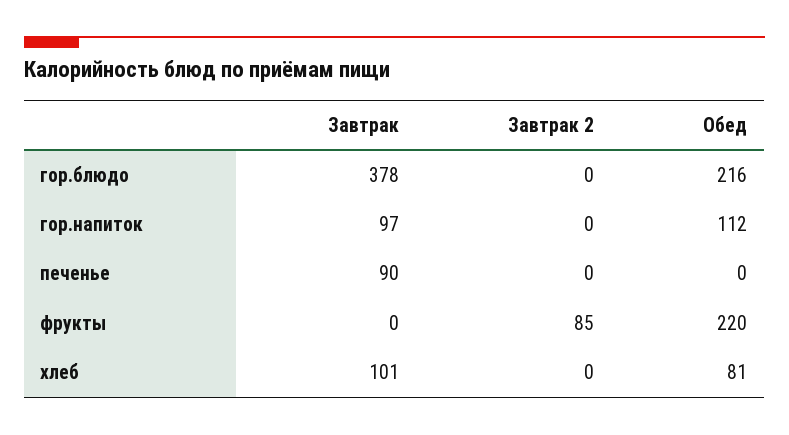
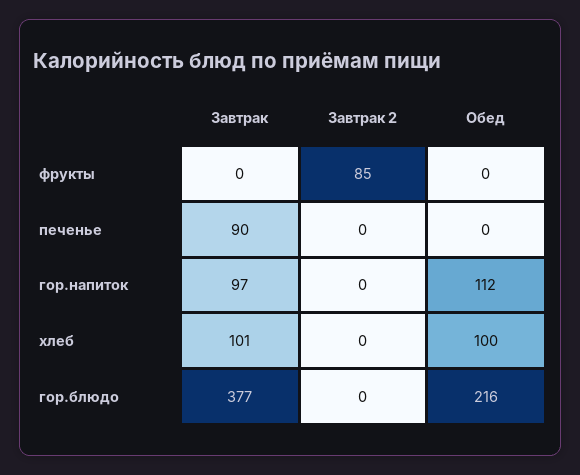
  {
    "Завтрак": {
-     "гор.блюдо": 378,
+     "гор.блюдо": 377,
      "гор.напиток": 97,
      "печенье": 90,
      "фрукты": 0,
      "хлеб": 101
    },
    "Завтрак 2": {
      "гор.блюдо": 0,
      "гор.напиток": 0,
      "печенье": 0,
      "фрукты": 85,
      "хлеб": 0
    },
    "Обед": {
      "гор.блюдо": 216,
      "гор.напиток": 112,
      "печенье": 0,
-     "фрукты": 220,
+     "фрукты": 0,
-     "хлеб": 81
+     "хлеб": 100
    }
  }

